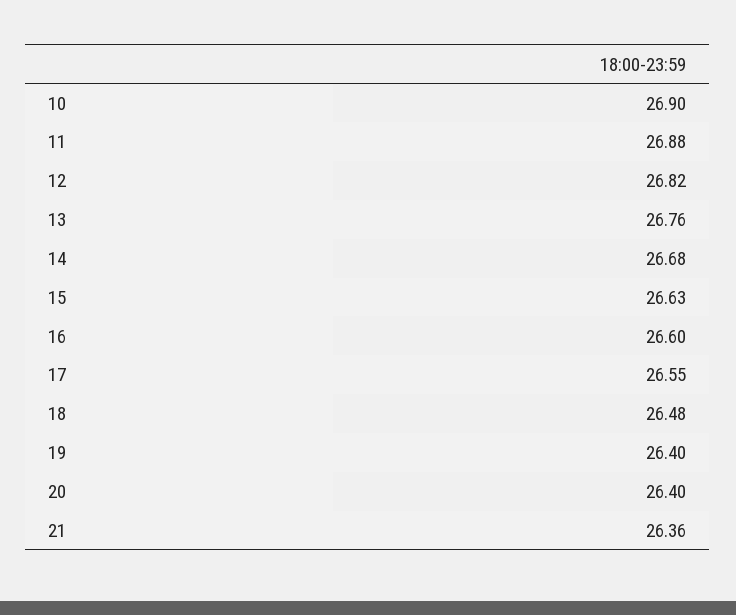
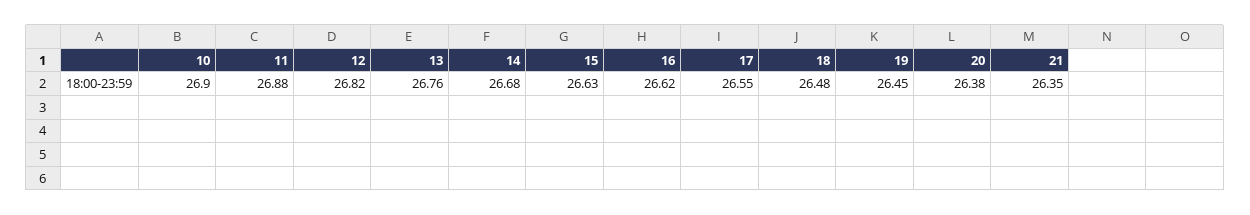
  {
    "10": 26.9,
    "11": 26.88,
    "12": 26.82,
    "13": 26.76,
    "14": 26.68,
    "15": 26.63,
-   "16": 26.6,
+   "16": 26.62,
    "17": 26.55,
    "18": 26.48,
-   "19": 26.4,
+   "19": 26.45,
-   "20": 26.4,
+   "20": 26.38,
-   "21": 26.36
+   "21": 26.35
  }

